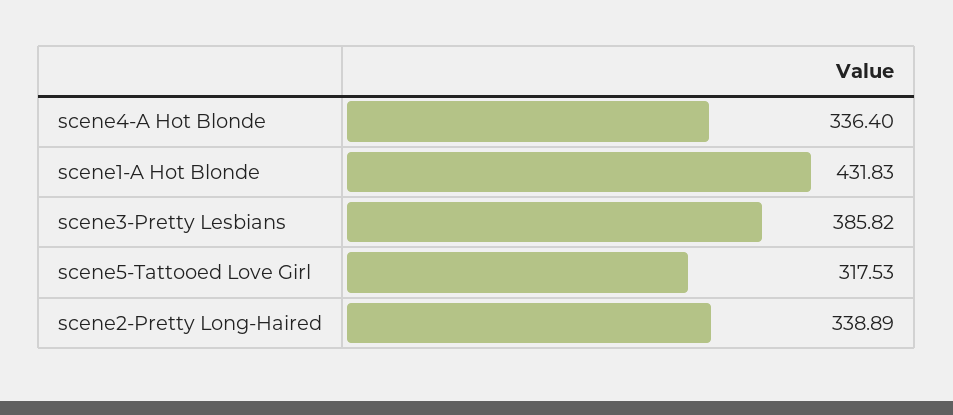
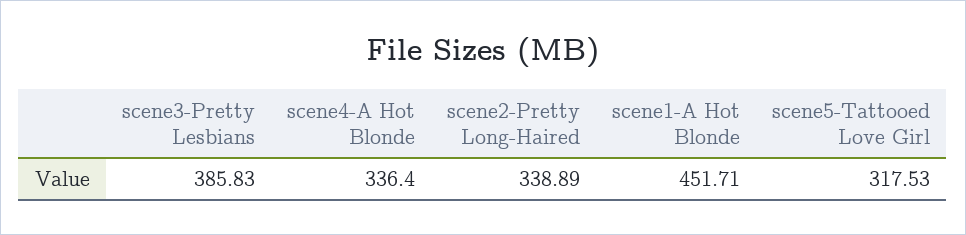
  {
    "scene4-A Hot Blonde": 336.4,
-   "scene1-A Hot Blonde": 431.83,
+   "scene1-A Hot Blonde": 451.71,
-   "scene3-Pretty Lesbians": 385.82,
+   "scene3-Pretty Lesbians": 385.83,
    "scene5-Tattooed Love Girl": 317.53,
    "scene2-Pretty Long-Haired": 338.89
  }

